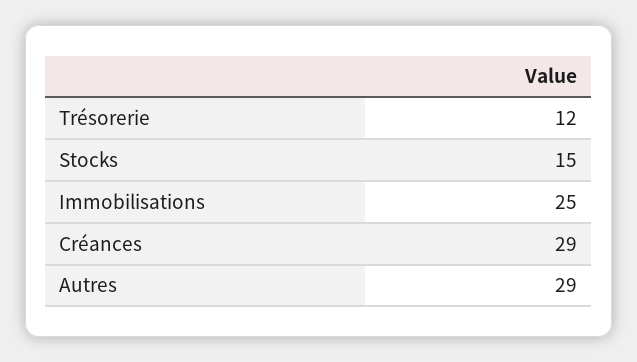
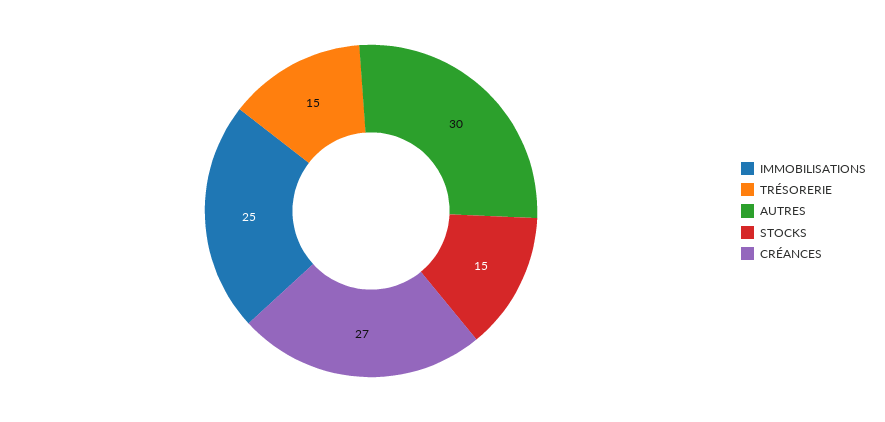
  {
-   "Trésorerie": 12,
+   "Trésorerie": 15,
    "Stocks": 15,
    "Immobilisations": 25,
-   "Créances": 29,
+   "Créances": 27,
-   "Autres": 29
+   "Autres": 30
  }

